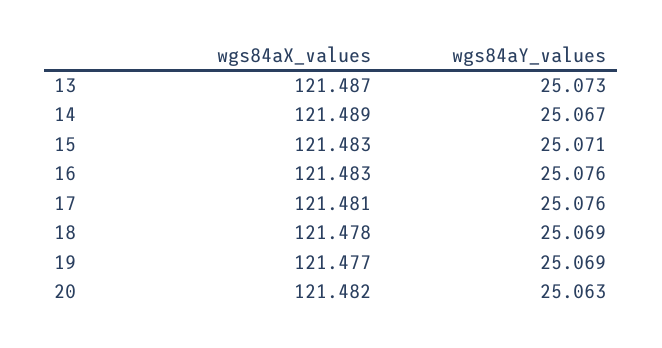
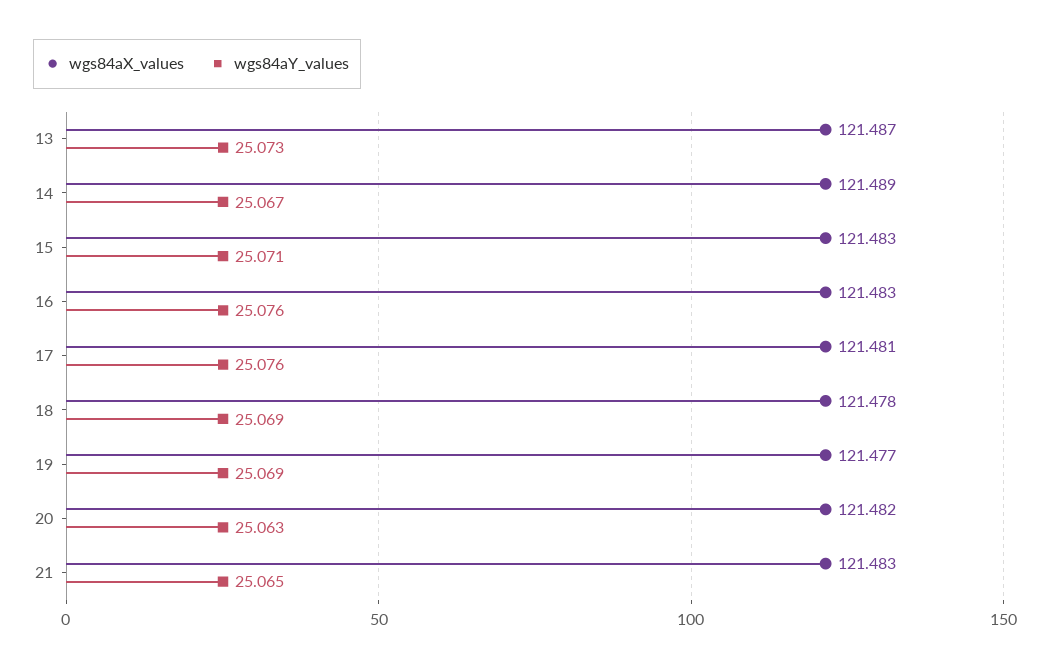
  {
    "wgs84aX_values": {
      "13": 121.487,
      "14": 121.489,
      "15": 121.483,
      "16": 121.483,
      "17": 121.481,
      "18": 121.478,
      "19": 121.477,
-     "20": 121.482
+     "20": 121.482,
+     "21": 121.483
    },
    "wgs84aY_values": {
      "13": 25.073,
      "14": 25.067,
      "15": 25.071,
      "16": 25.076,
      "17": 25.076,
      "18": 25.069,
      "19": 25.069,
-     "20": 25.063
+     "20": 25.063,
+     "21": 25.065
    }
  }

